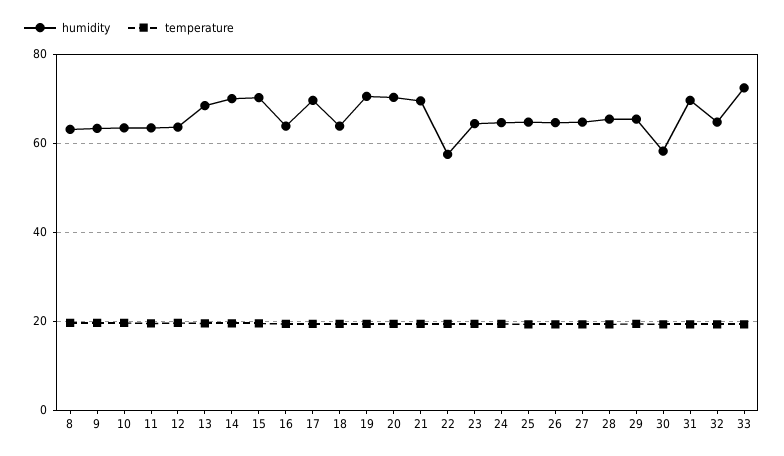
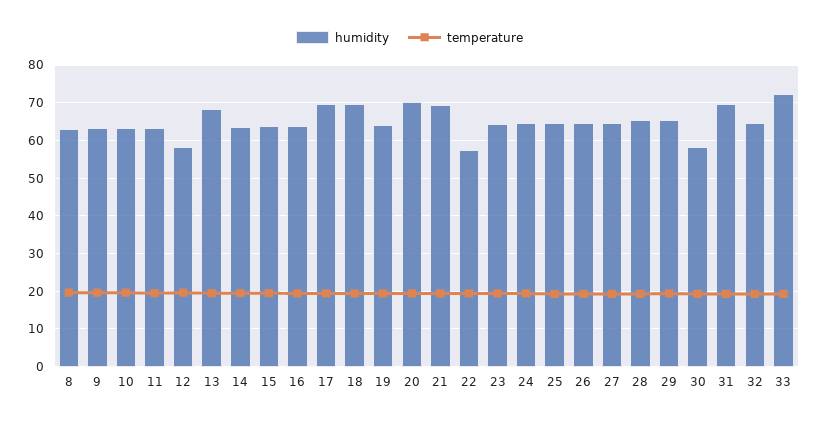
  {
    "humidity": {
      "8": 64,
      "9": 64,
      "10": 64,
      "11": 64,
-     "12": 64,
+     "12": 58,
      "13": 68,
-     "14": 70,
+     "14": 64,
-     "15": 70,
+     "15": 64,
      "16": 64,
      "17": 70,
-     "18": 64,
+     "18": 70,
-     "19": 70,
+     "19": 64,
      "20": 70,
      "21": 70,
      "22": 58,
      "23": 64,
      "24": 64,
      "25": 64,
      "26": 64,
      "27": 64,
      "28": 66,
      "29": 66,
      "30": 58,
      "31": 70,
      "32": 64,
      "33": 72
    },
    "temperature": {
      "8": 20,
      "9": 20,
      "10": 20,
      "11": 20,
      "12": 20,
      "13": 20,
      "14": 20,
      "15": 20,
      "16": 20,
      "17": 20,
      "18": 20,
      "19": 20,
      "20": 20,
      "21": 20,
      "22": 20,
      "23": 20,
      "24": 20,
      "25": 20,
      "26": 20,
      "27": 20,
      "28": 20,
      "29": 20,
      "30": 20,
      "31": 20,
      "32": 20,
      "33": 20
    }
  }

